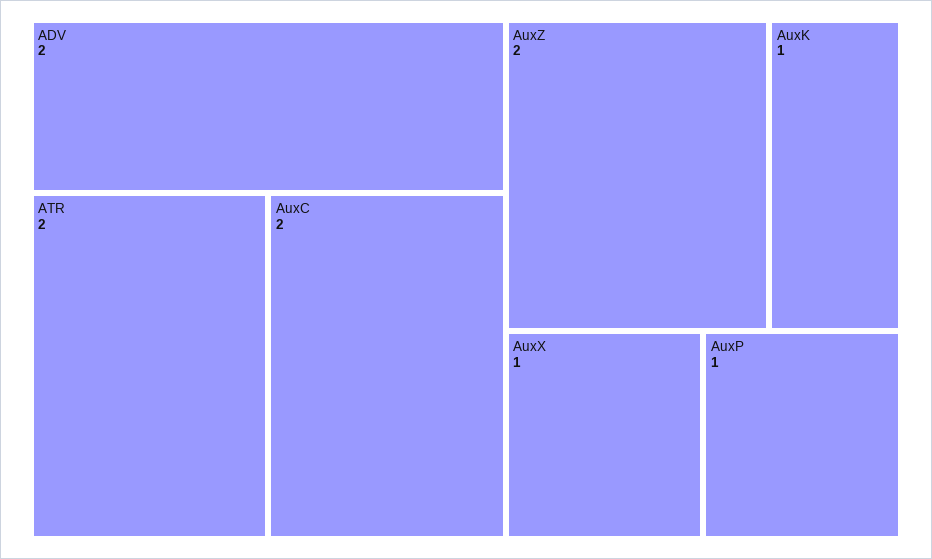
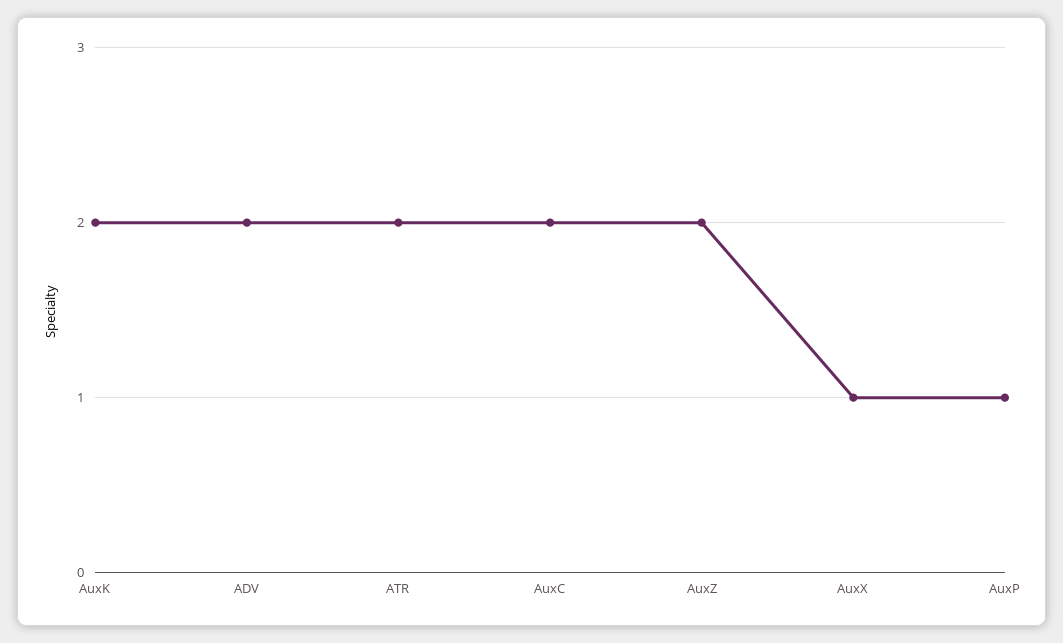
  {
    "ADV": 2,
    "ATR": 2,
    "AuxC": 2,
    "AuxZ": 2,
-   "AuxK": 1,
+   "AuxK": 2,
    "AuxX": 1,
    "AuxP": 1
  }

